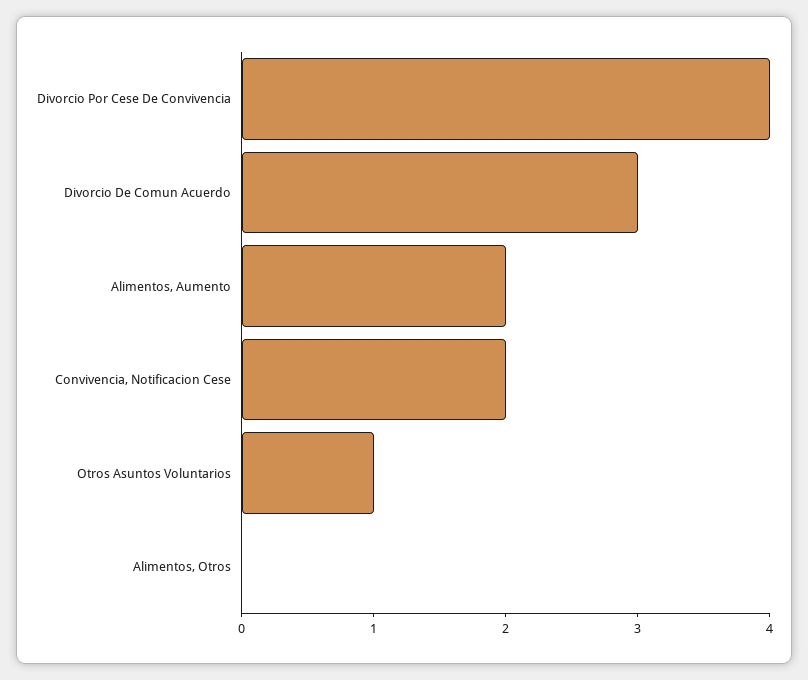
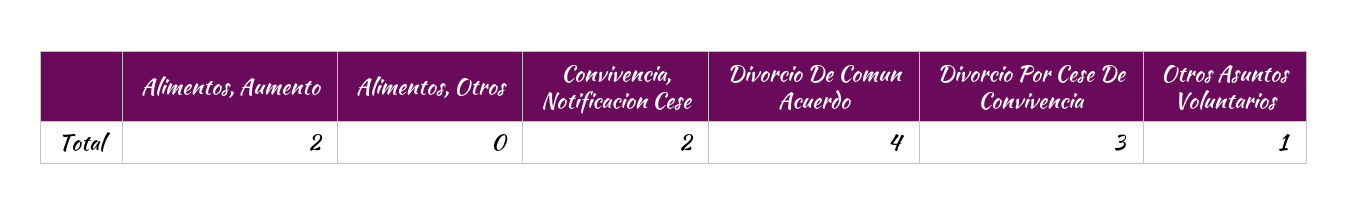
  {
-   "Divorcio Por Cese De Convivencia": 4,
+   "Divorcio Por Cese De Convivencia": 3,
-   "Divorcio De Comun Acuerdo": 3,
+   "Divorcio De Comun Acuerdo": 4,
    "Alimentos, Aumento": 2,
    "Convivencia, Notificacion Cese": 2,
    "Otros Asuntos Voluntarios": 1,
    "Alimentos, Otros": 0
  }

